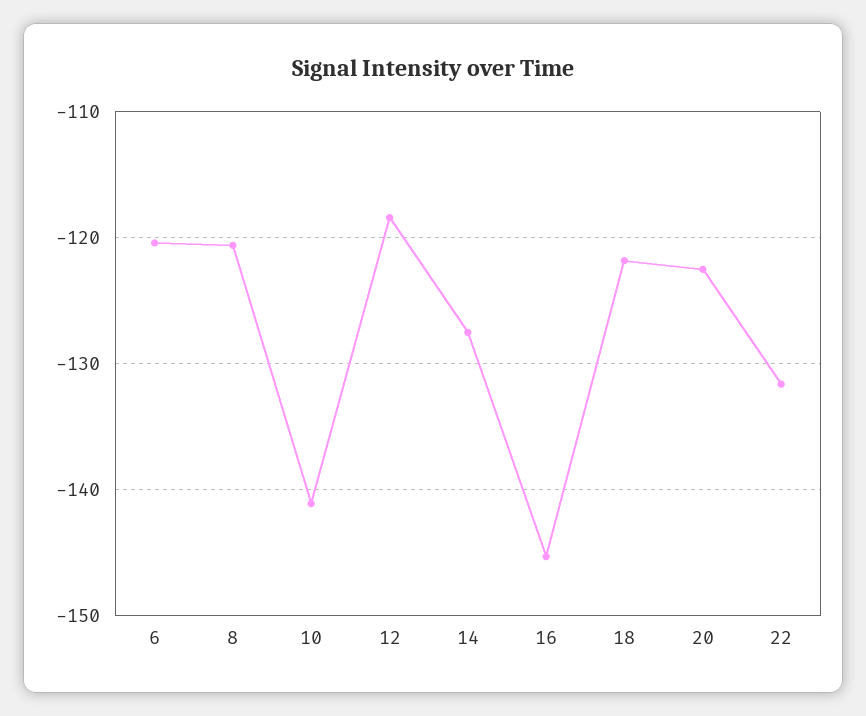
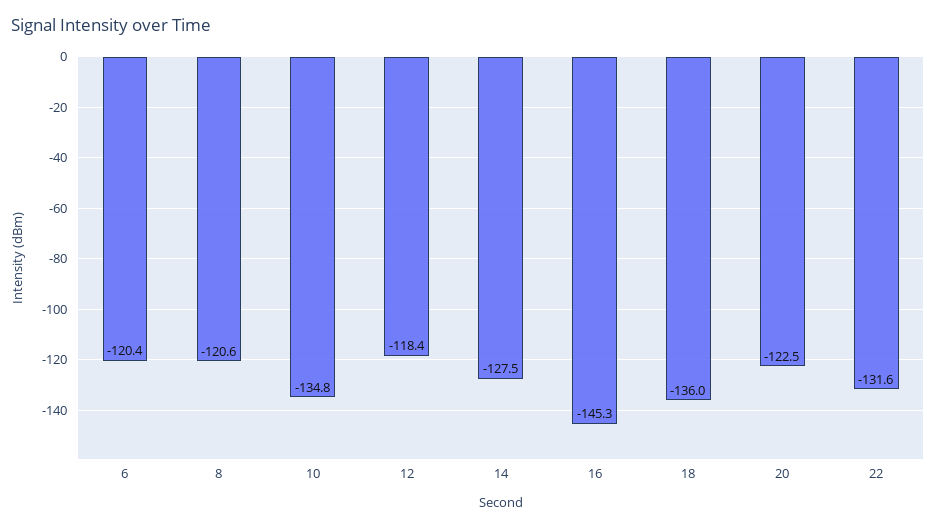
  {
    "6": -120.4,
    "8": -120.6,
-   "10": -141,
+   "10": -134.8,
    "12": -118.4,
    "14": -127.5,
    "16": -145.3,
-   "18": -122,
+   "18": -136,
    "20": -122.5,
    "22": -131.6
  }

